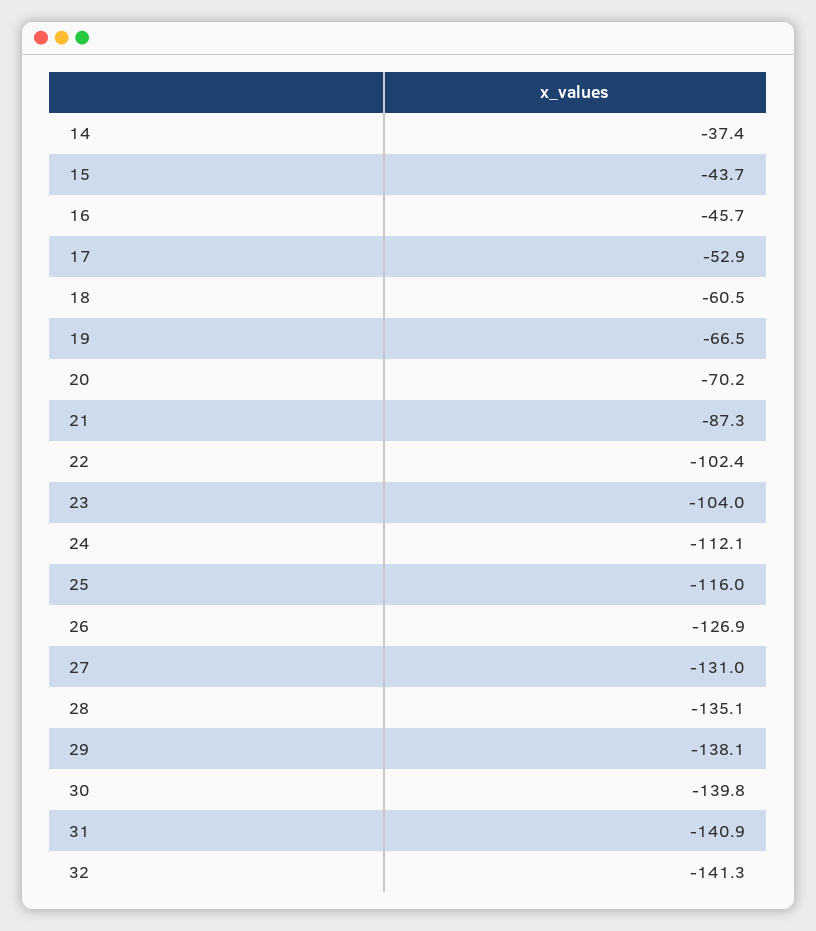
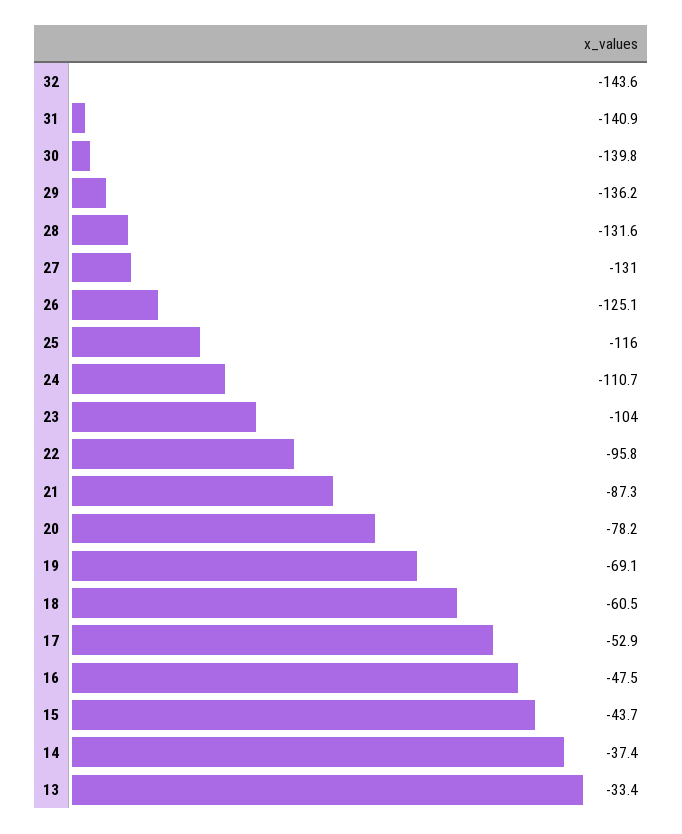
  {
    "14": -37.4,
    "15": -43.7,
-   "16": -45.7,
+   "16": -47.5,
    "17": -52.9,
    "18": -60.5,
-   "19": -66.5,
+   "19": -69.1,
-   "20": -70.2,
+   "20": -78.2,
    "21": -87.3,
-   "22": -102.4,
+   "22": -95.8,
    "23": -104,
-   "24": -112.1,
+   "24": -110.7,
    "25": -116,
-   "26": -126.9,
+   "26": -125.1,
    "27": -131,
-   "28": -135.1,
+   "28": -131.6,
-   "29": -138.1,
+   "29": -136.2,
    "30": -139.8,
    "31": -140.9,
-   "32": -141.3
+   "32": -143.6,
+   "13": -33.4
  }

